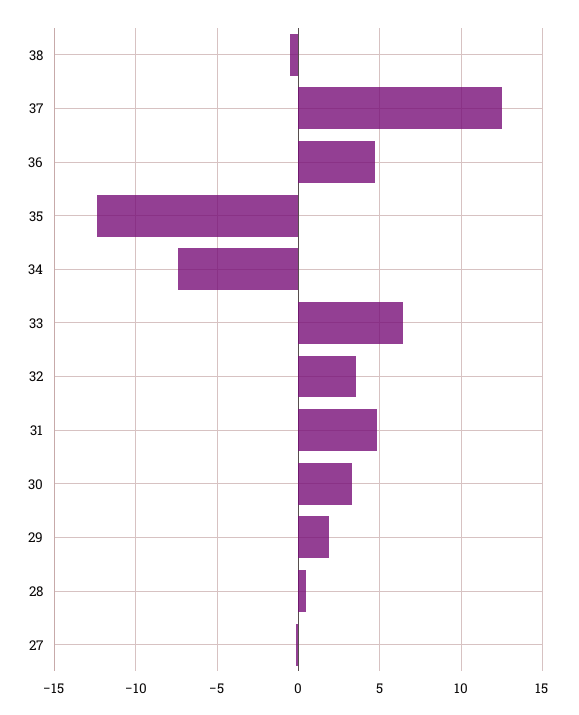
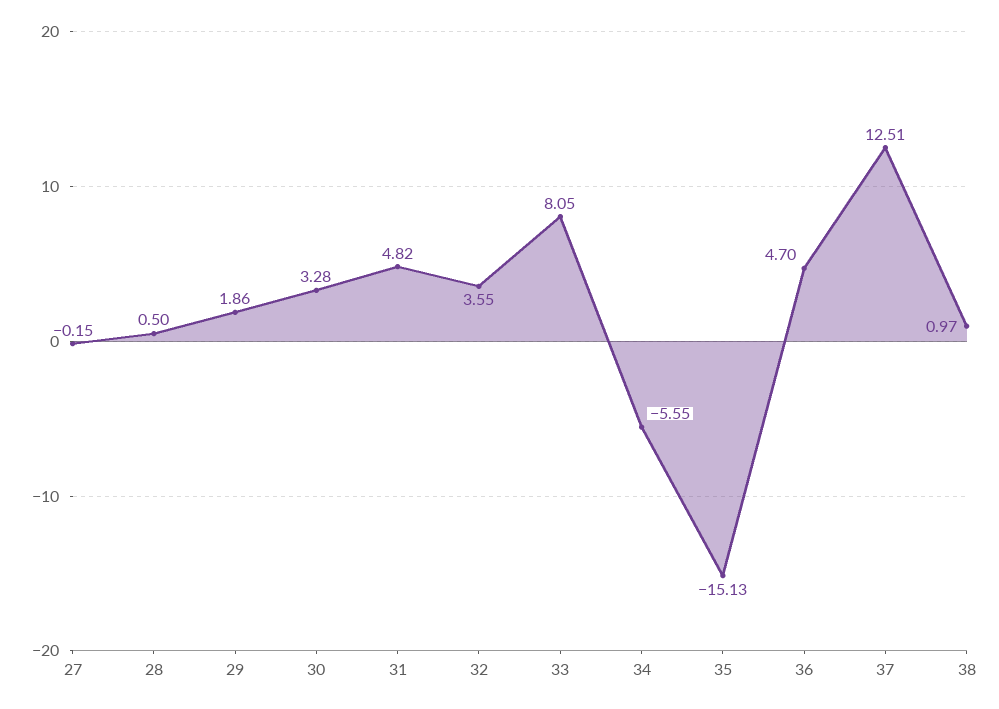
  {
-   "38": -0.5,
+   "38": 0.97,
    "37": 12.51,
    "36": 4.7,
-   "35": -12.5,
+   "35": -15.13,
-   "34": -7.5,
+   "34": -5.55,
-   "33": 6.5,
+   "33": 8.05,
    "32": 3.55,
    "31": 4.82,
    "30": 3.28,
    "29": 1.86,
    "28": 0.5,
    "27": -0.15
  }

